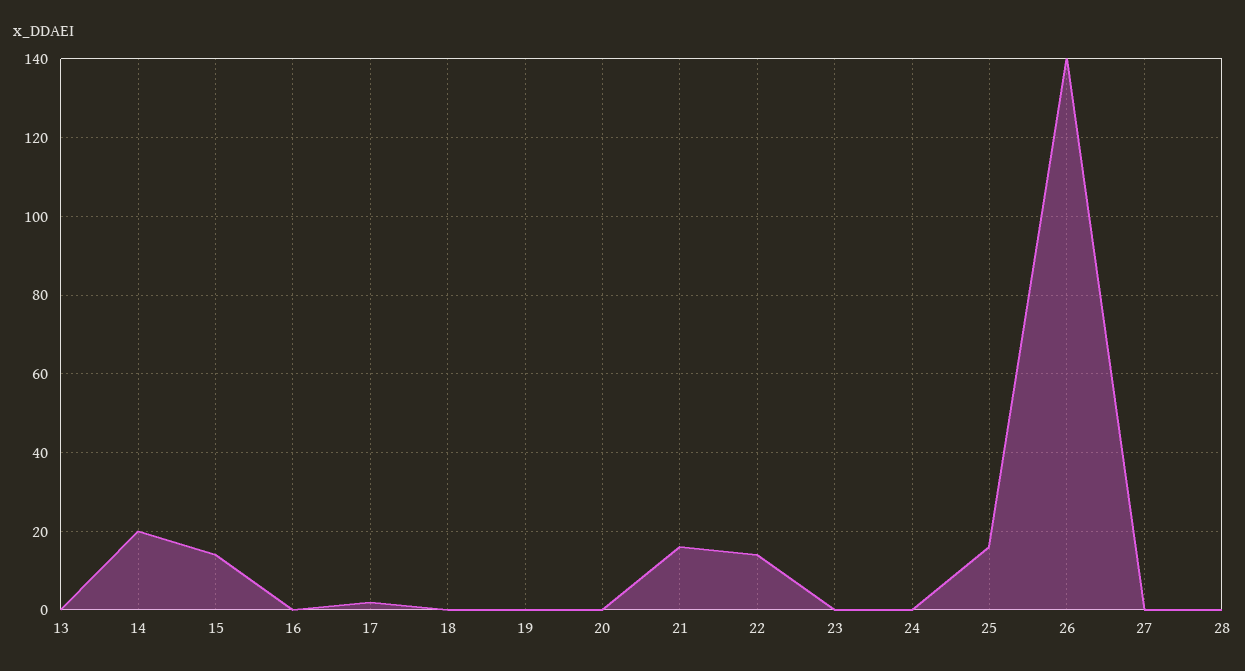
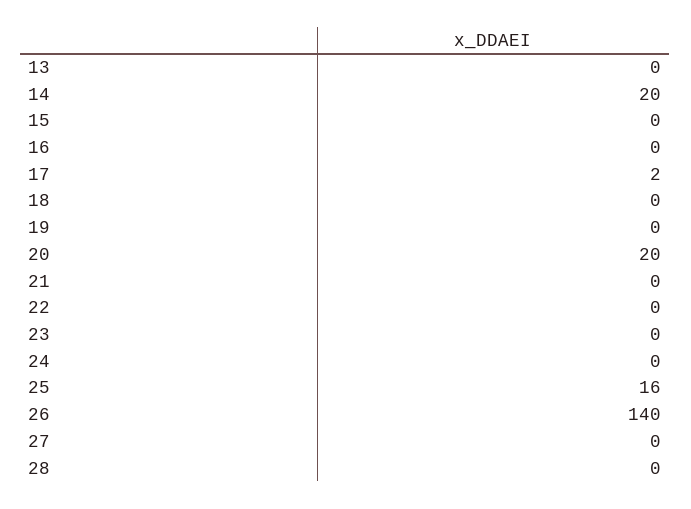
  {
    "13": 0,
    "14": 20,
-   "15": 15,
+   "15": 0,
    "16": 0,
    "17": 2,
    "18": 0,
    "19": 0,
-   "20": 0,
+   "20": 20,
-   "21": 15,
+   "21": 0,
-   "22": 15,
+   "22": 0,
    "23": 0,
    "24": 0,
    "25": 16,
    "26": 140,
    "27": 0,
    "28": 0
  }

